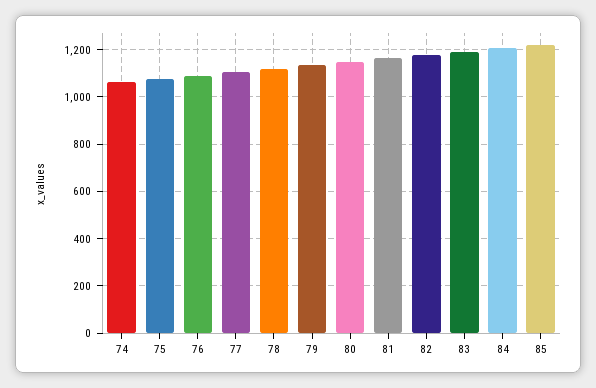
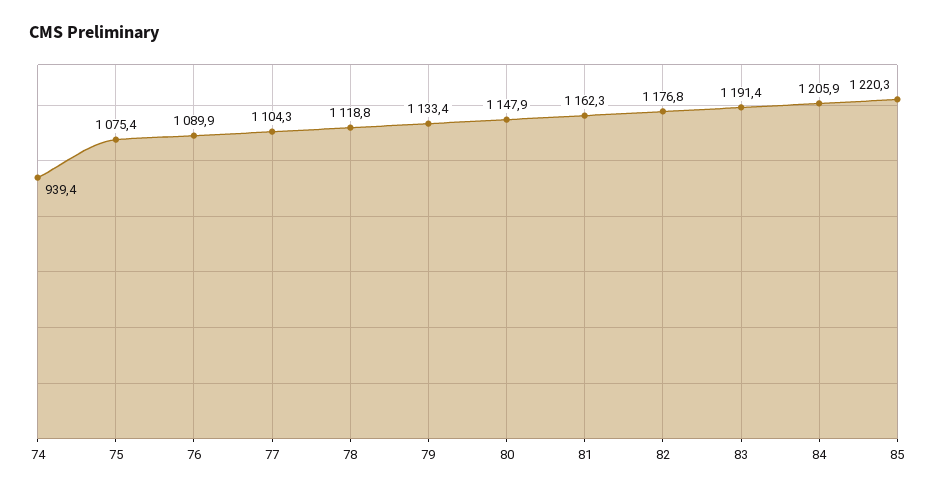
  {
-   "74": 1050,
+   "74": 939.4,
    "75": 1075.4,
    "76": 1089.9,
    "77": 1104.3,
    "78": 1118.8,
    "79": 1133.4,
    "80": 1147.9,
    "81": 1162.3,
    "82": 1176.8,
    "83": 1191.4,
    "84": 1205.9,
    "85": 1220.3
  }

